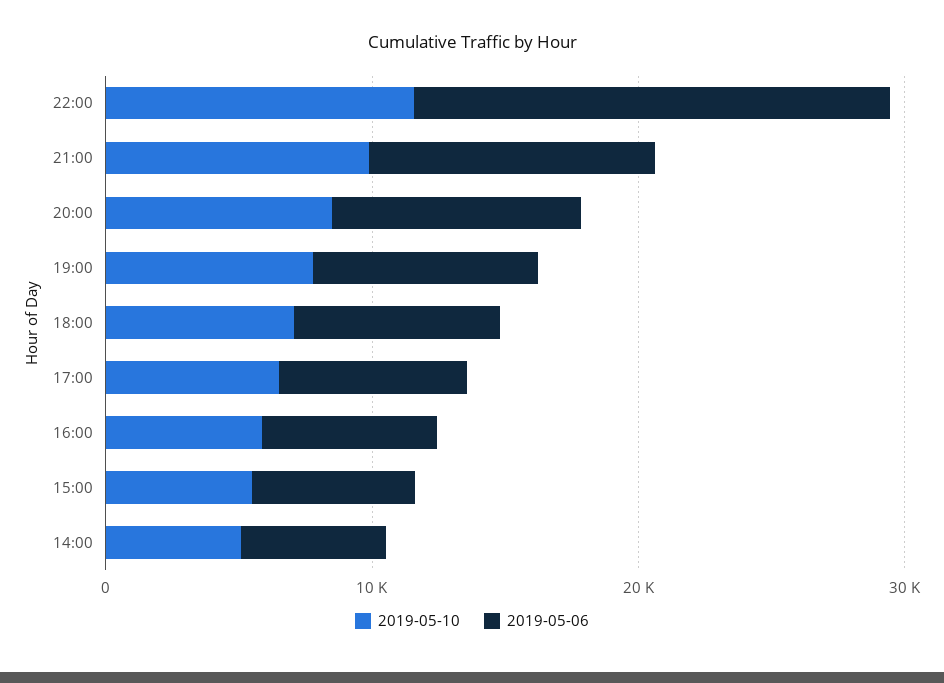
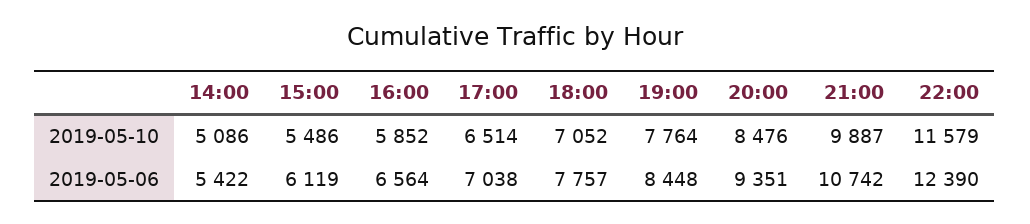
  {
    "2019-05-10": {
      "22:00": 11579,
      "21:00": 9887,
      "20:00": 8476,
      "19:00": 7764,
      "18:00": 7052,
      "17:00": 6514,
      "16:00": 5852,
      "15:00": 5486,
      "14:00": 5086
    },
    "2019-05-06": {
-     "22:00": 18000,
+     "22:00": 12390,
      "21:00": 10742,
      "20:00": 9351,
      "19:00": 8448,
      "18:00": 7757,
      "17:00": 7038,
      "16:00": 6564,
      "15:00": 6119,
      "14:00": 5422
    }
  }

